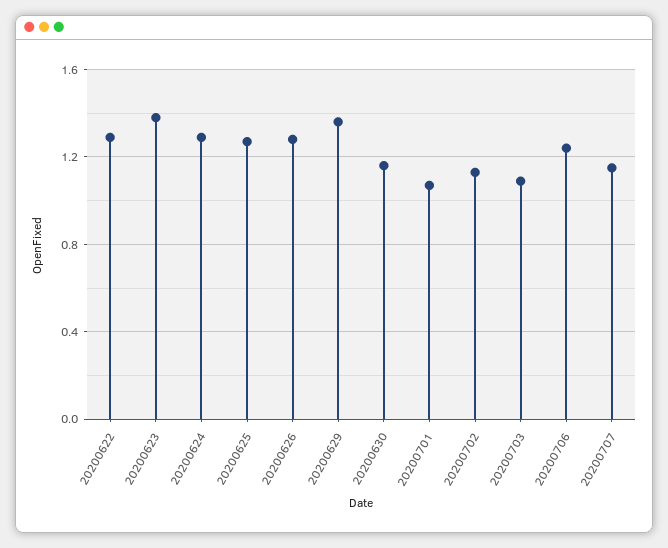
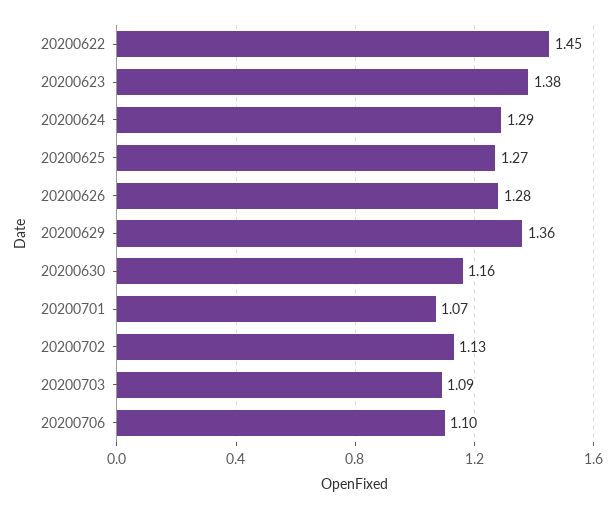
  {
-   "20200622": 1.3,
+   "20200622": 1.45,
    "20200623": 1.38,
    "20200624": 1.29,
    "20200625": 1.27,
    "20200626": 1.28,
    "20200629": 1.36,
    "20200630": 1.16,
    "20200701": 1.07,
    "20200702": 1.13,
    "20200703": 1.09,
-   "20200706": 1.25,
+   "20200706": 1.1
-   "20200707": 1.15
  }

